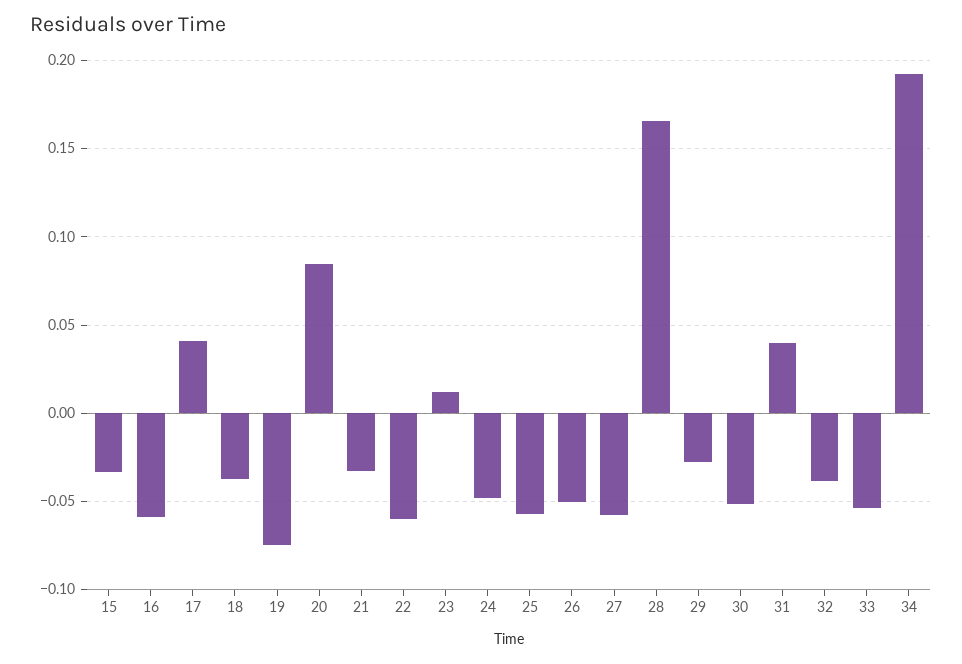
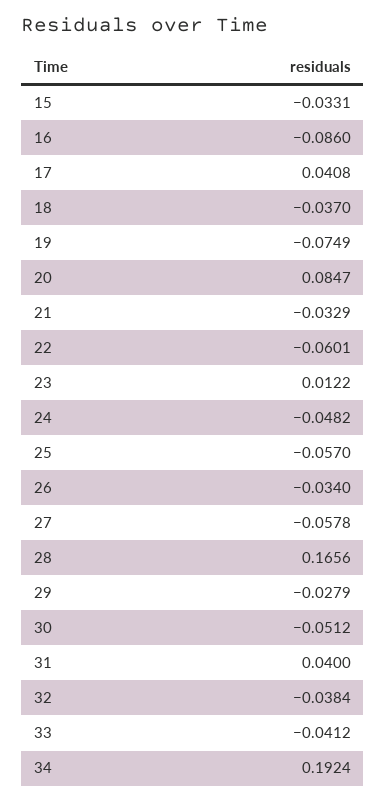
  {
    "15": -0.0331,
-   "16": -0.06,
+   "16": -0.086,
    "17": 0.0408,
    "18": -0.037,
    "19": -0.0749,
    "20": 0.0847,
    "21": -0.0329,
    "22": -0.0601,
    "23": 0.0122,
    "24": -0.0482,
    "25": -0.057,
-   "26": -0.05,
+   "26": -0.034,
    "27": -0.0578,
    "28": 0.1656,
    "29": -0.0279,
    "30": -0.0512,
    "31": 0.04,
    "32": -0.0384,
-   "33": -0.055,
+   "33": -0.0412,
    "34": 0.1924
  }

